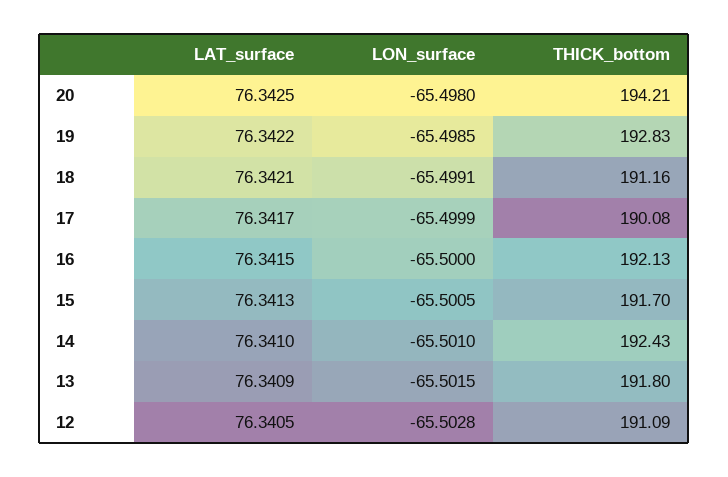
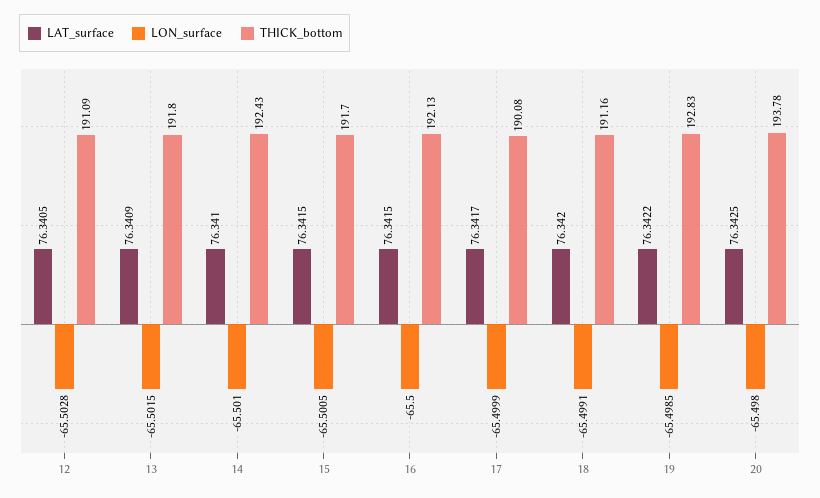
  {
    "LAT_surface": {
      "20": 76.3425,
      "19": 76.3422,
-     "18": 76.3421,
+     "18": 76.342,
      "17": 76.3417,
      "16": 76.3415,
-     "15": 76.3413,
+     "15": 76.3415,
      "14": 76.341,
      "13": 76.3409,
      "12": 76.3405
    },
    "LON_surface": {
      "20": -65.498,
      "19": -65.4985,
      "18": -65.4991,
      "17": -65.4999,
      "16": -65.5,
      "15": -65.5005,
      "14": -65.501,
      "13": -65.5015,
      "12": -65.5028
    },
    "THICK_bottom": {
-     "20": 194.21,
+     "20": 193.78,
      "19": 192.83,
      "18": 191.16,
      "17": 190.08,
      "16": 192.13,
      "15": 191.7,
      "14": 192.43,
      "13": 191.8,
      "12": 191.09
    }
  }

